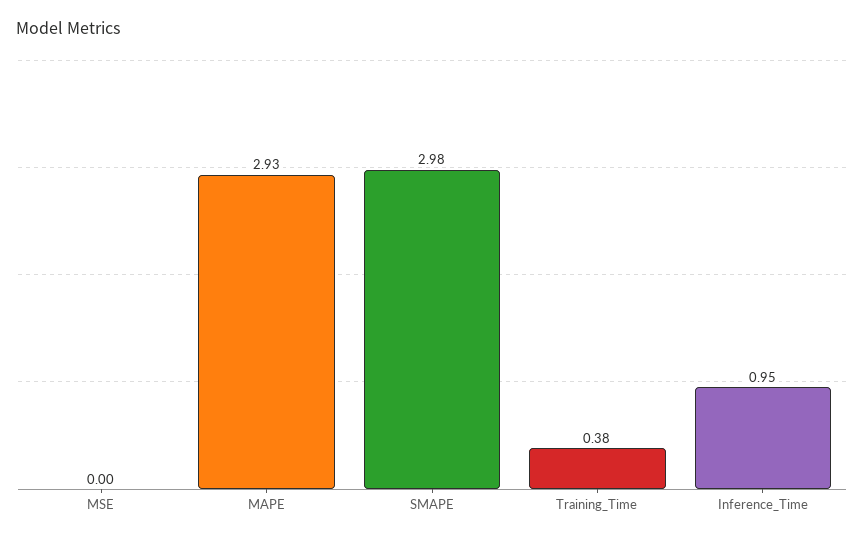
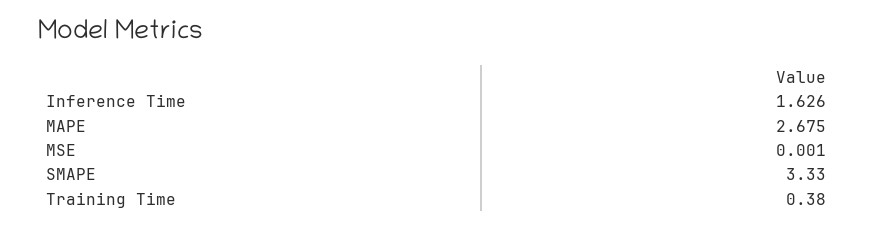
  {
    "MSE": 0.001,
-   "MAPE": 2.93,
+   "MAPE": 2.675,
-   "SMAPE": 2.98,
+   "SMAPE": 3.33,
    "Training_Time": 0.38,
-   "Inference_Time": 0.95
+   "Inference_Time": 1.626
  }

